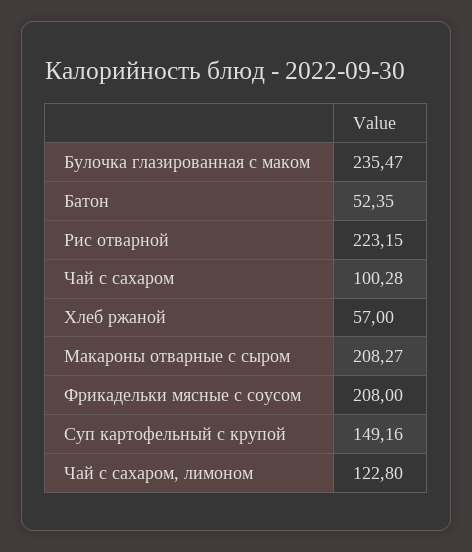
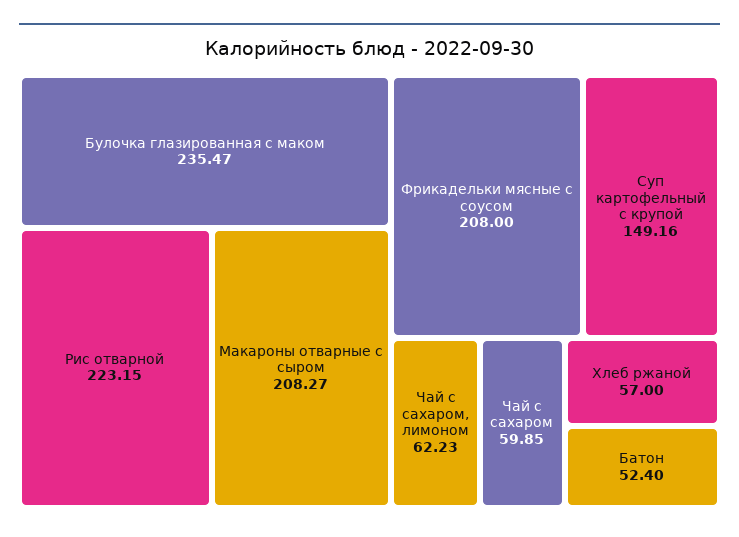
  {
    "Булочка глазированная с маком": 235.47,
-   "Батон": 52.35,
+   "Батон": 52.4,
    "Рис отварной": 223.15,
-   "Чай с сахаром": 100.28,
+   "Чай с сахаром": 59.85,
    "Хлеб ржаной": 57,
    "Макароны отварные с сыром": 208.27,
    "Фрикадельки мясные с соусом": 208,
    "Суп картофельный с крупой": 149.16,
-   "Чай с сахаром, лимоном": 122.8
+   "Чай с сахаром, лимоном": 62.23
  }

